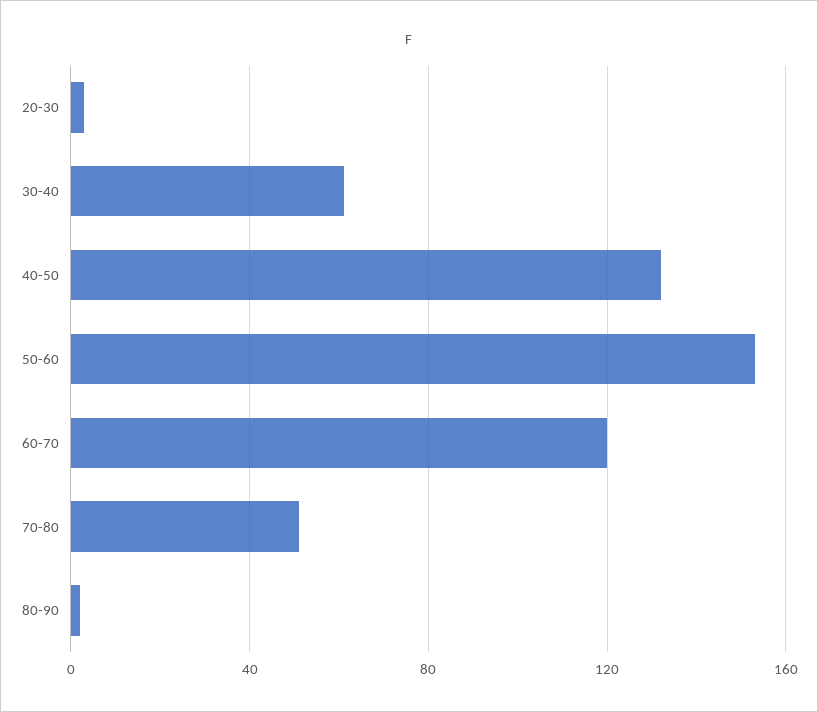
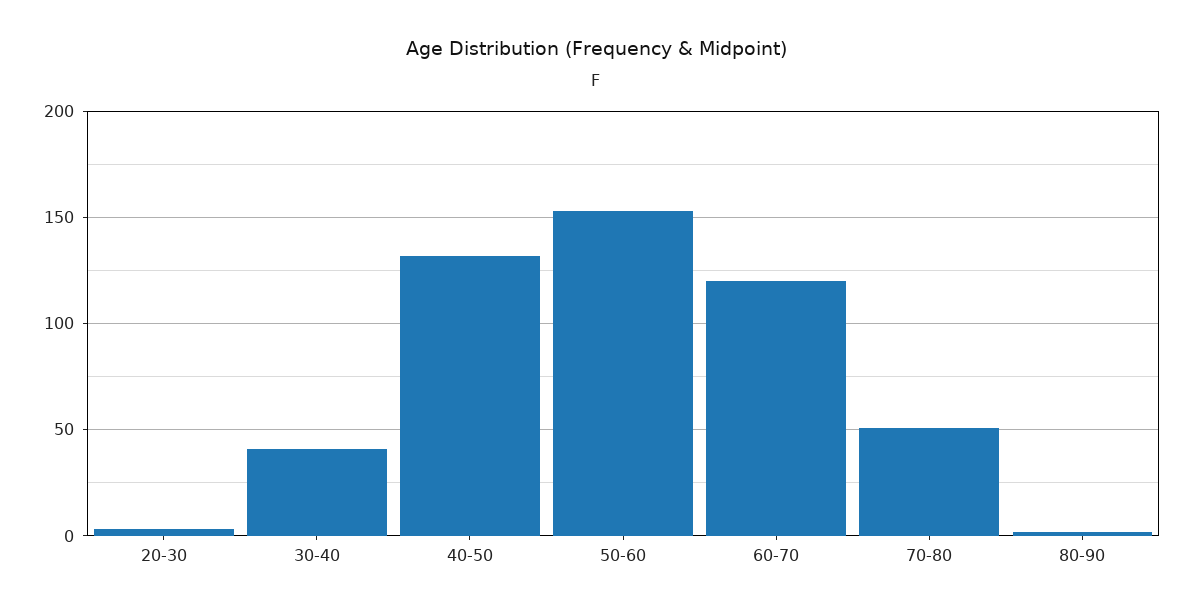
  {
    "20-30": 5,
-   "30-40": 60,
+   "30-40": 40,
    "40-50": 130,
    "50-60": 155,
    "60-70": 120,
    "70-80": 50,
    "80-90": 0
  }

